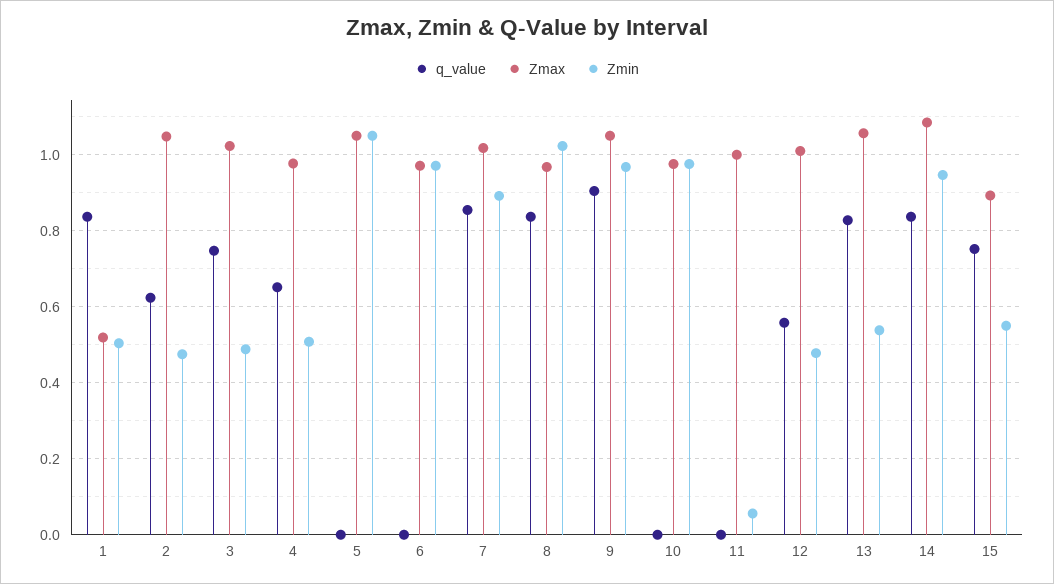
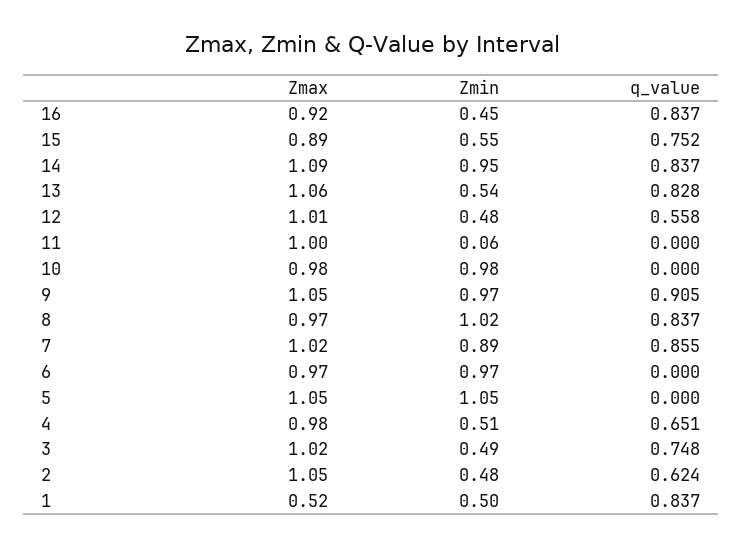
  {
    "q_value": {
      "1": 0.837,
      "2": 0.624,
      "3": 0.748,
      "4": 0.651,
      "5": 0,
      "6": 0,
      "7": 0.855,
      "8": 0.837,
      "9": 0.905,
      "10": 0,
      "11": 0,
      "12": 0.558,
      "13": 0.828,
      "14": 0.837,
-     "15": 0.752
+     "15": 0.752,
+     "16": 0.837
    },
    "Zmax": {
      "1": 0.52,
      "2": 1.05,
      "3": 1.02,
      "4": 0.98,
      "5": 1.05,
      "6": 0.97,
      "7": 1.02,
      "8": 0.97,
      "9": 1.05,
      "10": 0.98,
      "11": 1,
      "12": 1.01,
      "13": 1.06,
      "14": 1.09,
-     "15": 0.89
+     "15": 0.89,
+     "16": 0.92
    },
    "Zmin": {
      "1": 0.5,
      "2": 0.48,
      "3": 0.49,
      "4": 0.51,
      "5": 1.05,
      "6": 0.97,
      "7": 0.89,
      "8": 1.02,
      "9": 0.97,
      "10": 0.98,
      "11": 0.06,
      "12": 0.48,
      "13": 0.54,
      "14": 0.95,
-     "15": 0.55
+     "15": 0.55,
+     "16": 0.45
    }
  }

